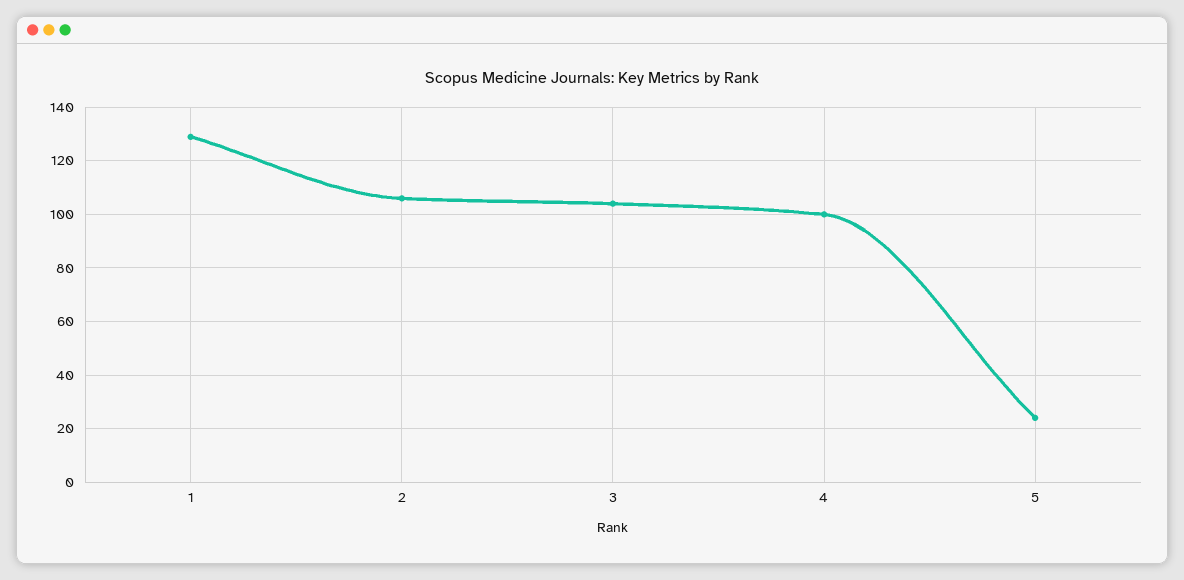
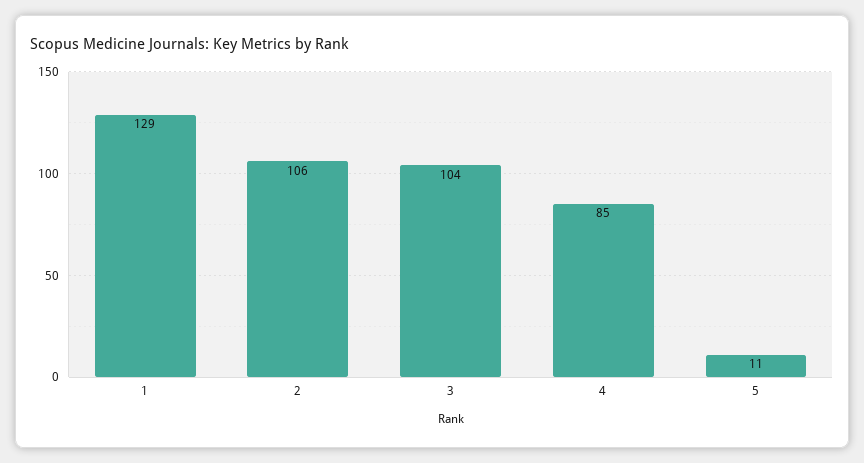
  {
    "1": 129,
    "2": 106,
    "3": 104,
-   "4": 100,
+   "4": 85,
-   "5": 25
+   "5": 11
  }

